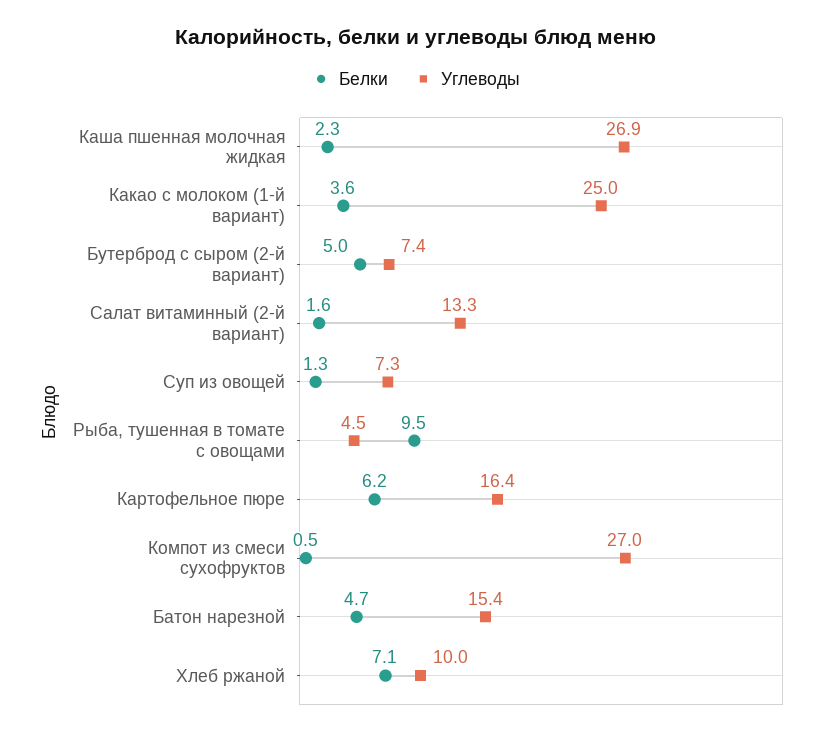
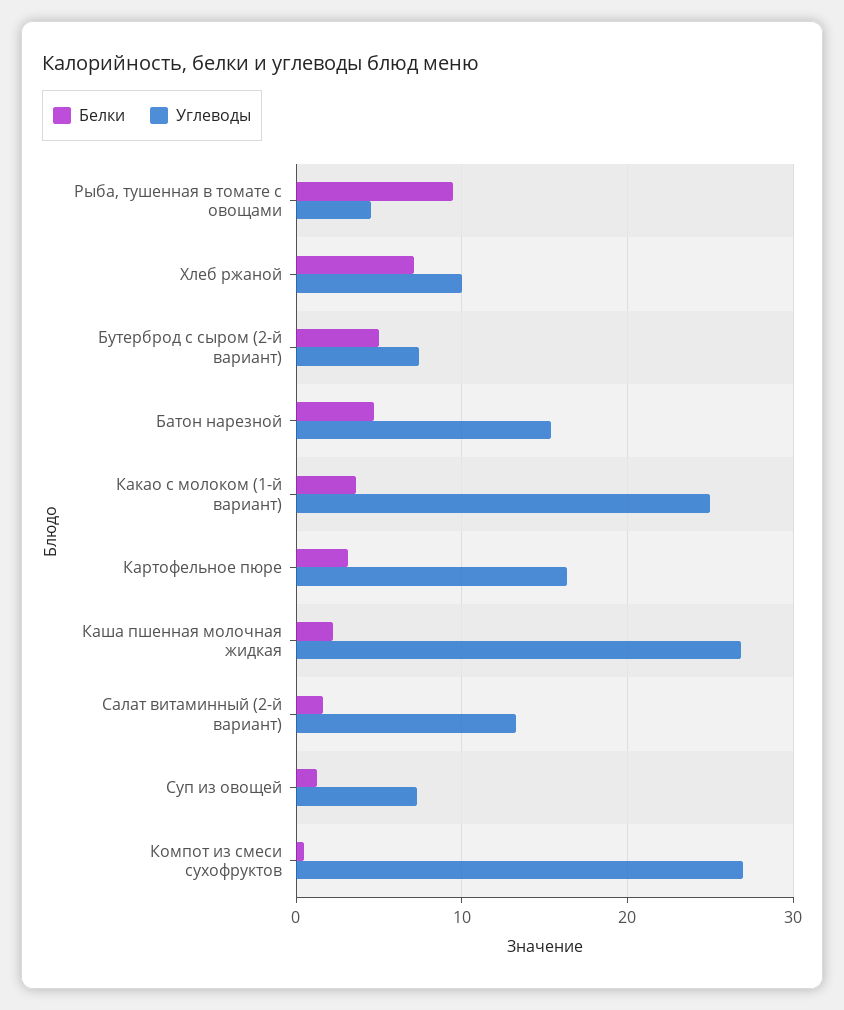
  {
    "Белки": {
      "Каша пшенная молочная жидкая": 2.3,
      "Какао с молоком (1-й вариант)": 3.6,
      "Бутерброд с сыром (2-й вариант)": 5,
      "Салат витаминный (2-й вариант)": 1.6,
      "Суп из овощей": 1.3,
      "Рыба, тушенная в томате с овощами": 9.5,
-     "Картофельное пюре": 6.2,
+     "Картофельное пюре": 3,
      "Компот из смеси сухофруктов": 0.5,
      "Батон нарезной": 4.7,
      "Хлеб ржаной": 7.1
    },
    "Углеводы": {
      "Каша пшенная молочная жидкая": 26.9,
      "Какао с молоком (1-й вариант)": 25,
      "Бутерброд с сыром (2-й вариант)": 7.4,
      "Салат витаминный (2-й вариант)": 13.3,
      "Суп из овощей": 7.3,
      "Рыба, тушенная в томате с овощами": 4.5,
      "Картофельное пюре": 16.4,
      "Компот из смеси сухофруктов": 27,
      "Батон нарезной": 15.4,
      "Хлеб ржаной": 10
    }
  }

